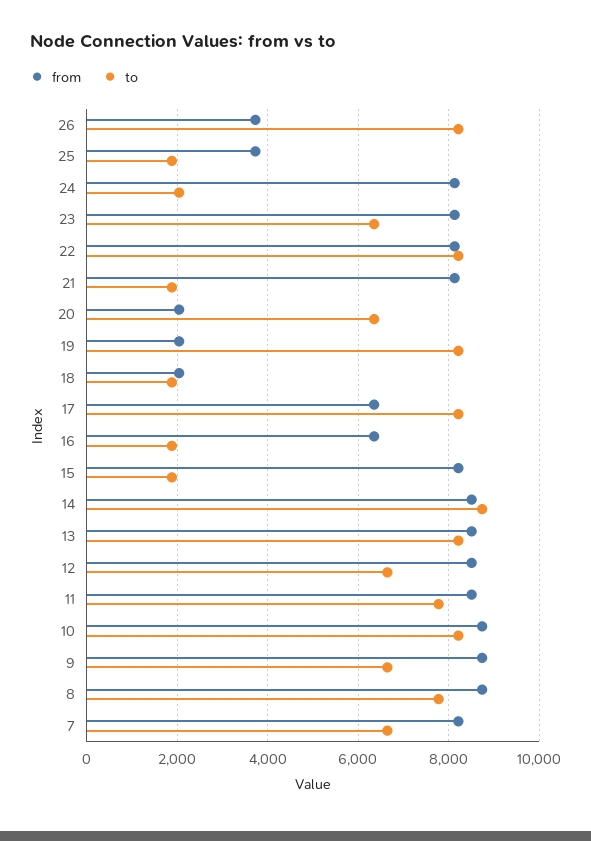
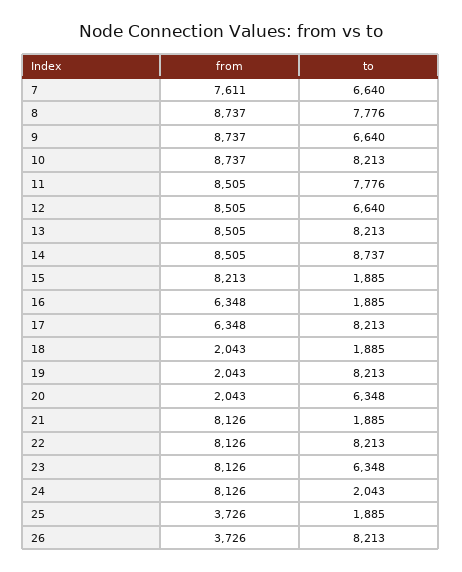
  {
    "from": {
      "26": 3726,
      "25": 3726,
      "24": 8126,
      "23": 8126,
      "22": 8126,
      "21": 8126,
      "20": 2043,
      "19": 2043,
      "18": 2043,
      "17": 6348,
      "16": 6348,
      "15": 8213,
      "14": 8505,
      "13": 8505,
      "12": 8505,
      "11": 8505,
      "10": 8737,
      "9": 8737,
      "8": 8737,
-     "7": 8200
+     "7": 7611
    },
    "to": {
      "26": 8213,
      "25": 1885,
      "24": 2043,
      "23": 6348,
      "22": 8213,
      "21": 1885,
      "20": 6348,
      "19": 8213,
      "18": 1885,
      "17": 8213,
      "16": 1885,
      "15": 1885,
      "14": 8737,
      "13": 8213,
      "12": 6640,
      "11": 7776,
      "10": 8213,
      "9": 6640,
      "8": 7776,
      "7": 6640
    }
  }

